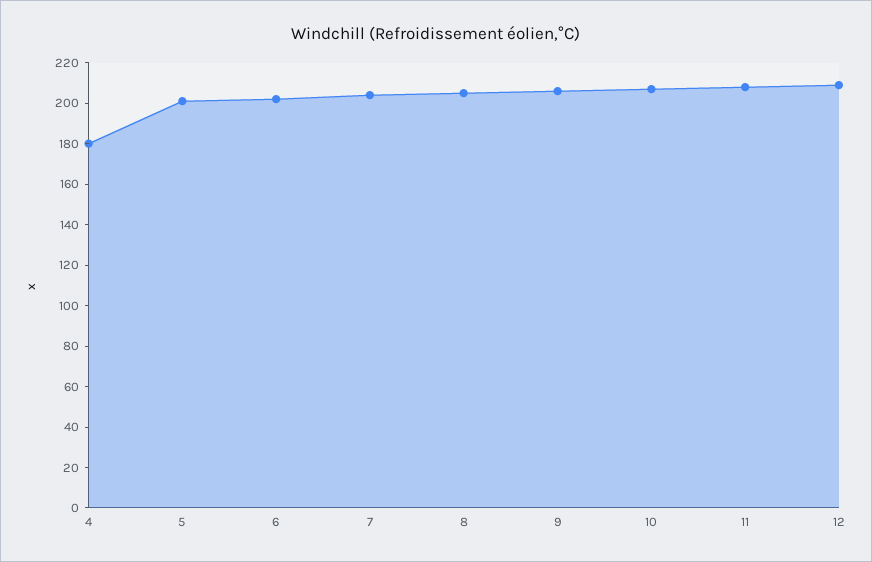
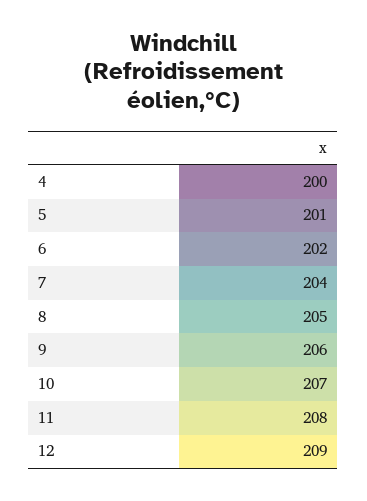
  {
-   "4": 180,
+   "4": 200,
    "5": 201,
    "6": 202,
    "7": 204,
    "8": 205,
    "9": 206,
    "10": 207,
    "11": 208,
    "12": 209
  }

